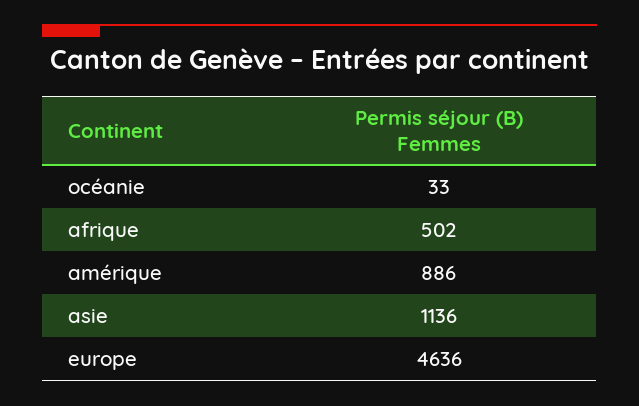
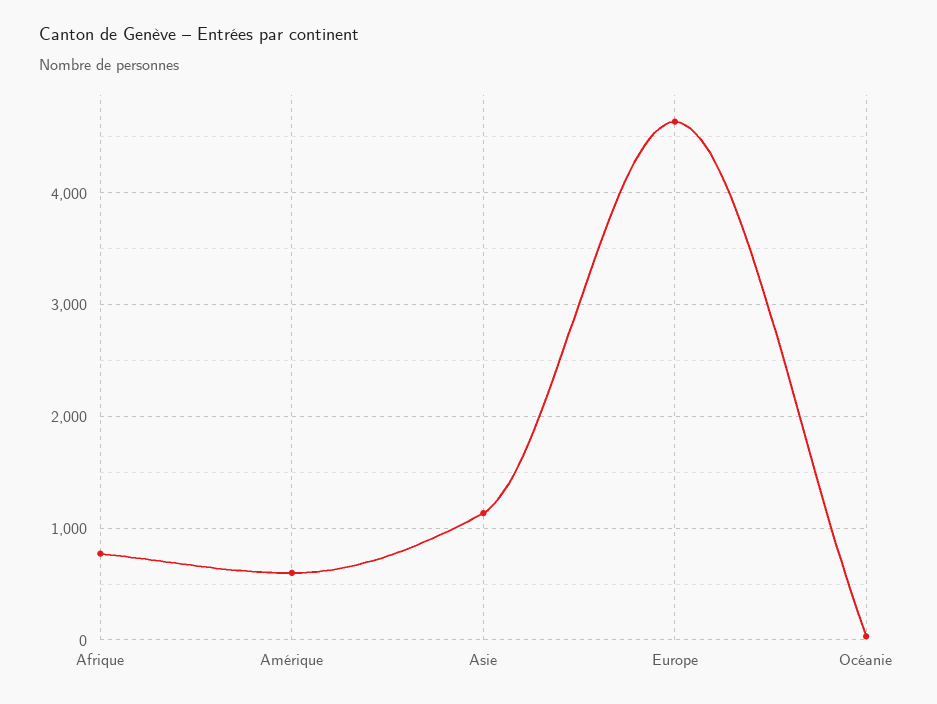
  {
    "océanie": 33,
-   "afrique": 502,
+   "afrique": 800,
-   "amérique": 886,
+   "amérique": 600,
    "asie": 1136,
    "europe": 4636
  }

